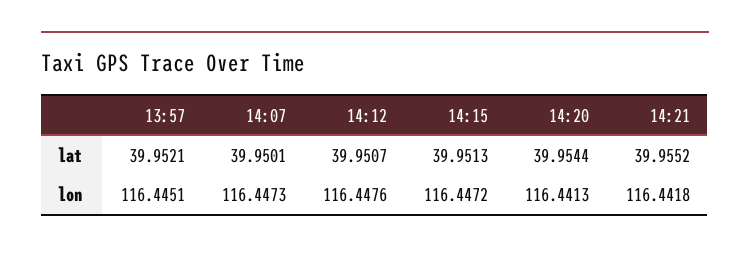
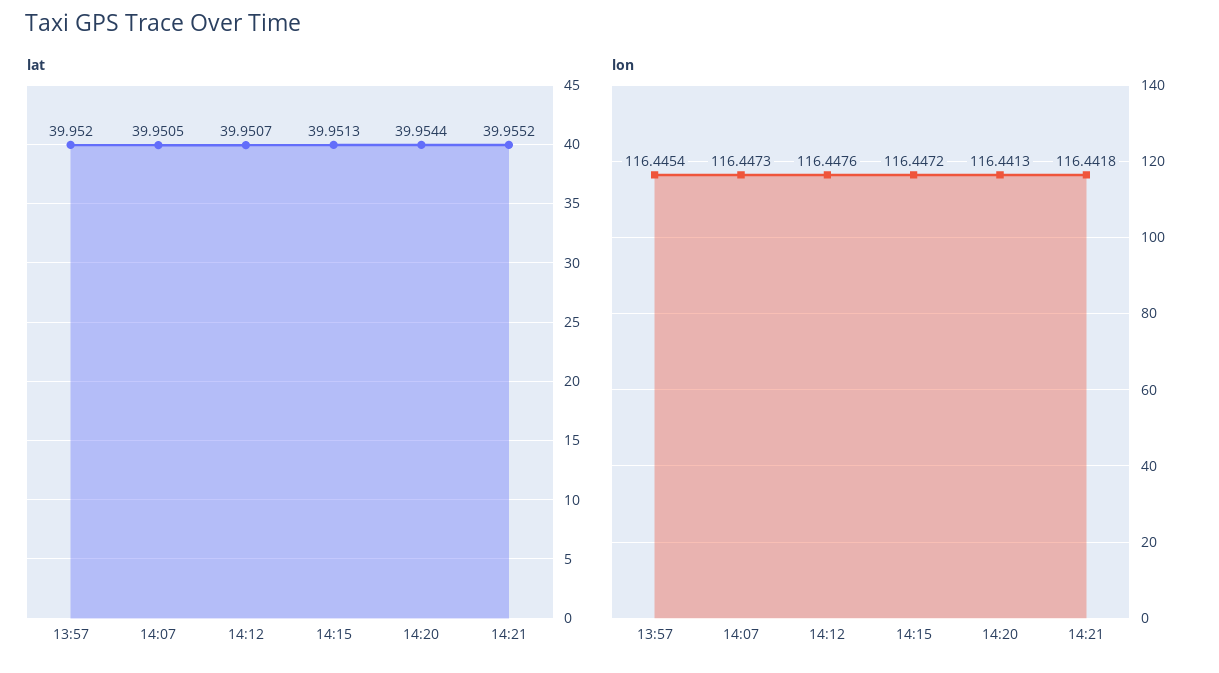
  {
    "lat": {
-     "13:57": 39.9521,
+     "13:57": 39.952,
-     "14:07": 39.9501,
+     "14:07": 39.9505,
      "14:12": 39.9507,
      "14:15": 39.9513,
      "14:20": 39.9544,
      "14:21": 39.9552
    },
    "lon": {
-     "13:57": 116.4451,
+     "13:57": 116.4454,
      "14:07": 116.4473,
      "14:12": 116.4476,
      "14:15": 116.4472,
      "14:20": 116.4413,
      "14:21": 116.4418
    }
  }

